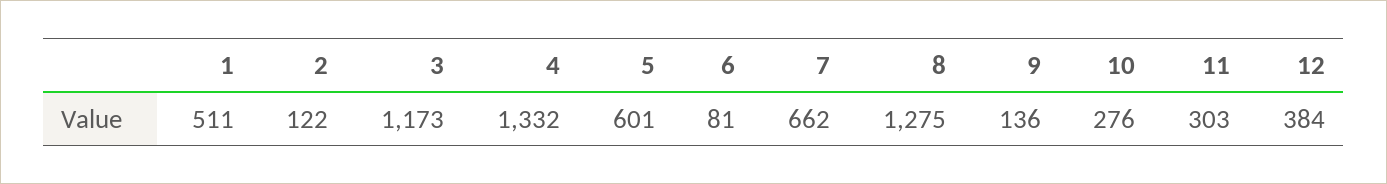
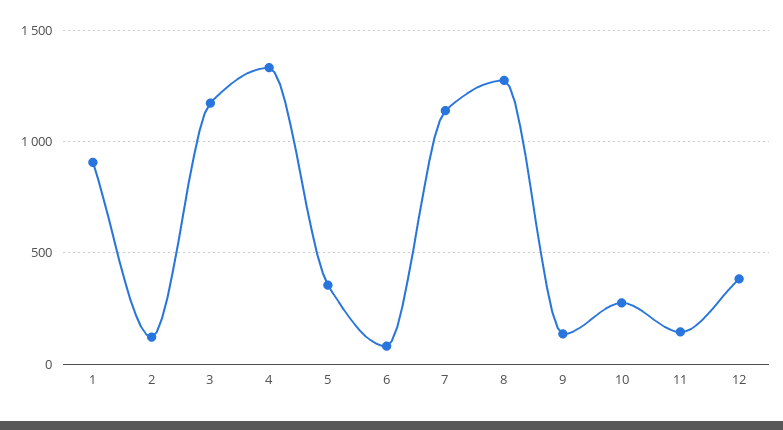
  {
-   "1": 511,
+   "1": 900,
    "2": 122,
    "3": 1173,
    "4": 1332,
-   "5": 601,
+   "5": 350,
    "6": 81,
-   "7": 662,
+   "7": 1150,
    "8": 1275,
    "9": 136,
    "10": 276,
-   "11": 303,
+   "11": 150,
    "12": 384
  }

